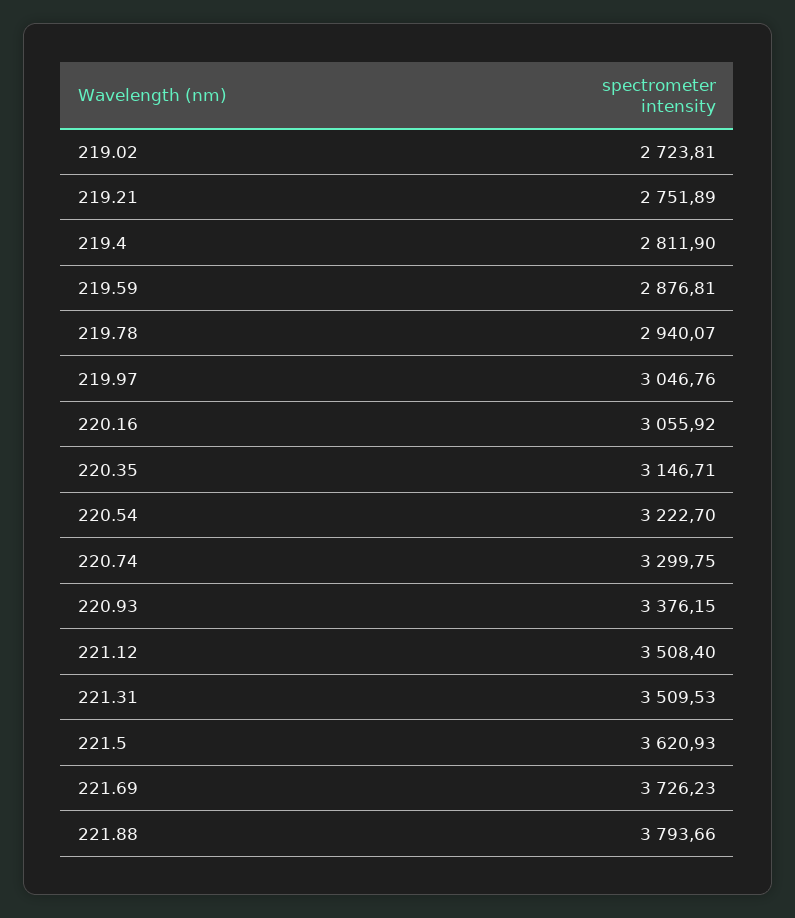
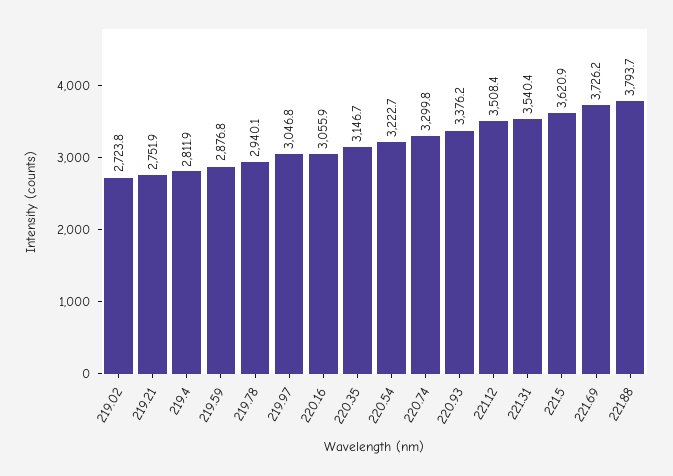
  {
    "219.02": 2723.81,
    "219.21": 2751.89,
    "219.4": 2811.9,
    "219.59": 2876.81,
    "219.78": 2940.07,
    "219.97": 3046.76,
    "220.16": 3055.92,
    "220.35": 3146.71,
    "220.54": 3222.7,
    "220.74": 3299.75,
    "220.93": 3376.15,
    "221.12": 3508.4,
-   "221.31": 3509.53,
+   "221.31": 3540.4,
    "221.5": 3620.93,
    "221.69": 3726.23,
    "221.88": 3793.66
  }

